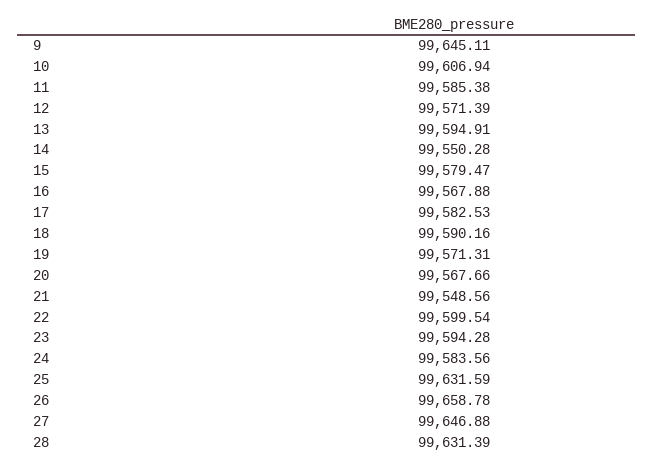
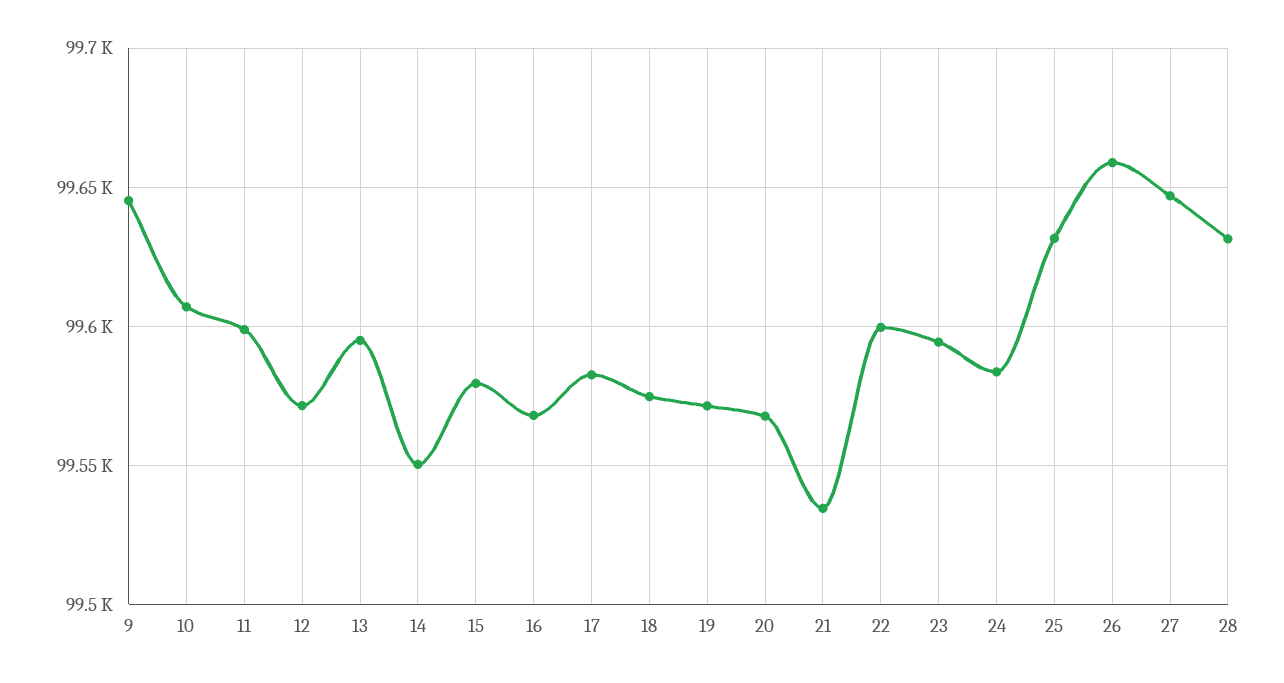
  {
    "9": 99645.11,
    "10": 99606.94,
-   "11": 99585.38,
+   "11": 99600,
    "12": 99571.39,
    "13": 99594.91,
    "14": 99550.28,
    "15": 99579.47,
    "16": 99567.88,
    "17": 99582.53,
-   "18": 99590.16,
+   "18": 99575,
    "19": 99571.31,
    "20": 99567.66,
-   "21": 99548.56,
+   "21": 99535,
    "22": 99599.54,
    "23": 99594.28,
    "24": 99583.56,
    "25": 99631.59,
    "26": 99658.78,
    "27": 99646.88,
    "28": 99631.39
  }

